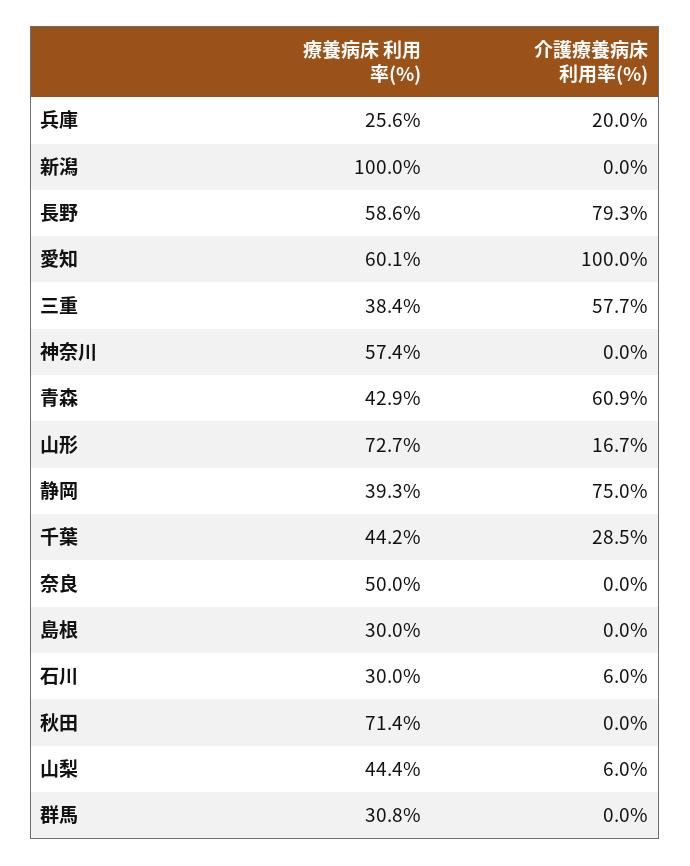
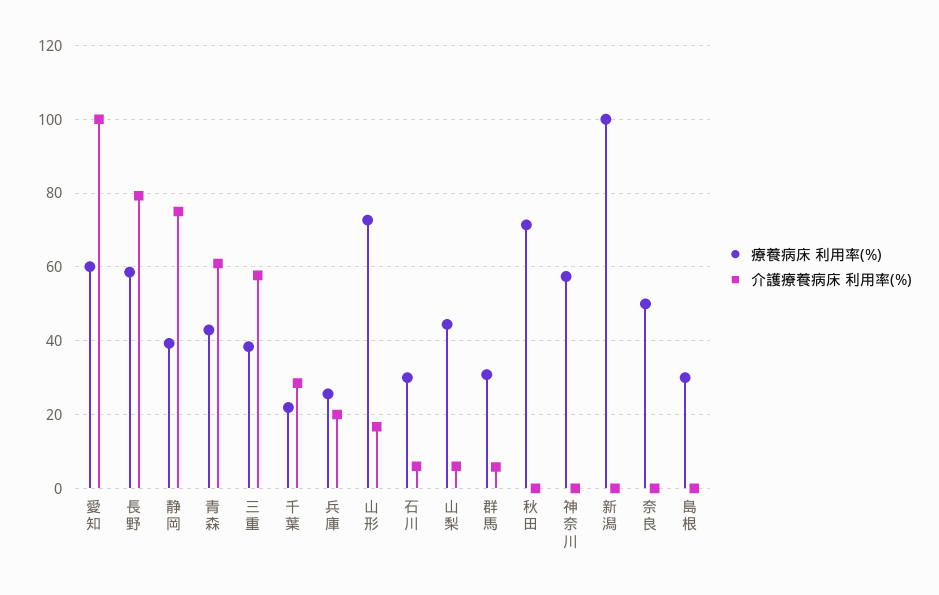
  {
    "療養病床 利用率(%)": {
      "兵庫": 25.6,
      "新潟": 100,
      "長野": 58.6,
      "愛知": 60.1,
      "三重": 38.4,
      "神奈川": 57.4,
      "青森": 42.9,
      "山形": 72.7,
      "静岡": 39.3,
-     "千葉": 44.2,
+     "千葉": 22,
      "奈良": 50,
      "島根": 30,
      "石川": 30,
      "秋田": 71.4,
      "山梨": 44.4,
      "群馬": 30.8
    },
    "介護療養病床 利用率(%)": {
      "兵庫": 20,
      "新潟": 0,
      "長野": 79.3,
      "愛知": 100,
      "三重": 57.7,
      "神奈川": 0,
      "青森": 60.9,
      "山形": 16.7,
      "静岡": 75,
      "千葉": 28.5,
      "奈良": 0,
      "島根": 0,
      "石川": 6,
      "秋田": 0,
      "山梨": 6,
-     "群馬": 0
+     "群馬": 6
    }
  }

